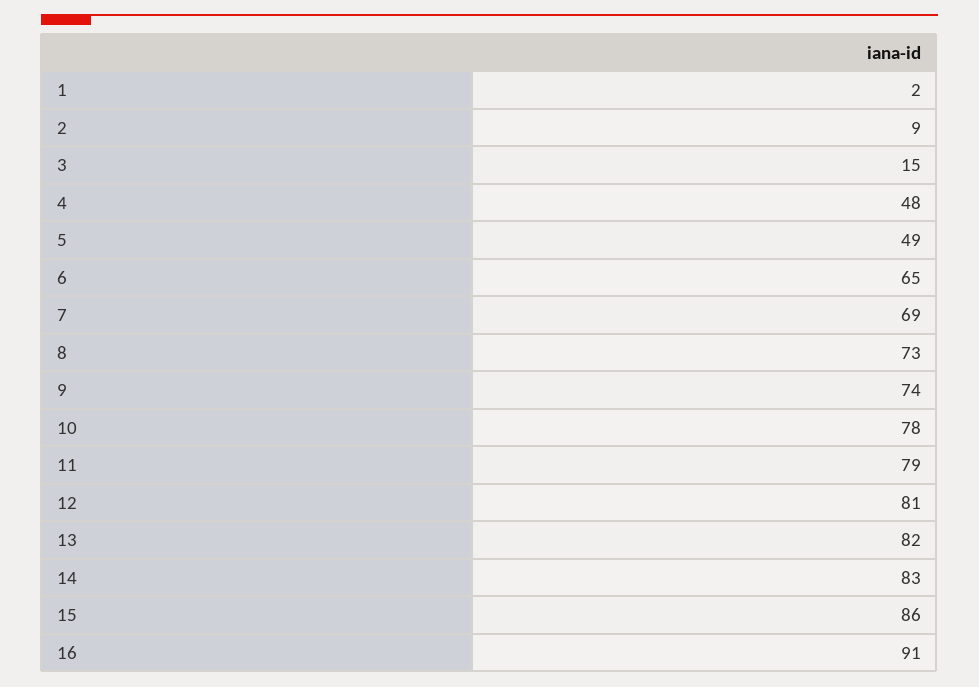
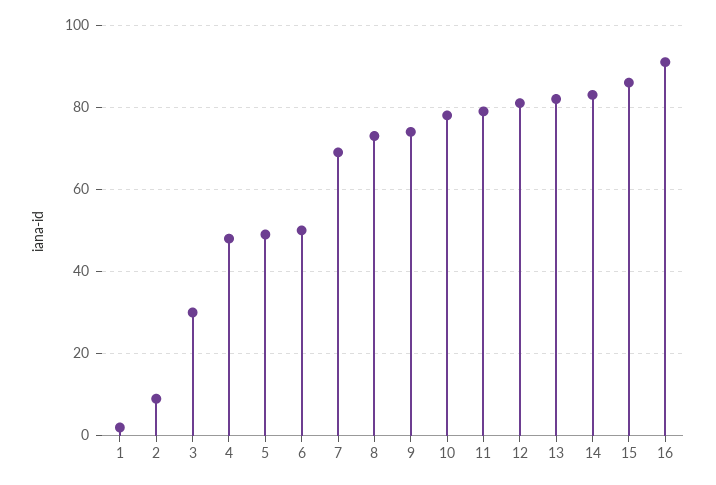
  {
    "1": 2,
    "2": 9,
-   "3": 15,
+   "3": 30,
    "4": 48,
    "5": 49,
-   "6": 65,
+   "6": 50,
    "7": 69,
    "8": 73,
    "9": 74,
    "10": 78,
    "11": 79,
    "12": 81,
    "13": 82,
    "14": 83,
    "15": 86,
    "16": 91
  }

